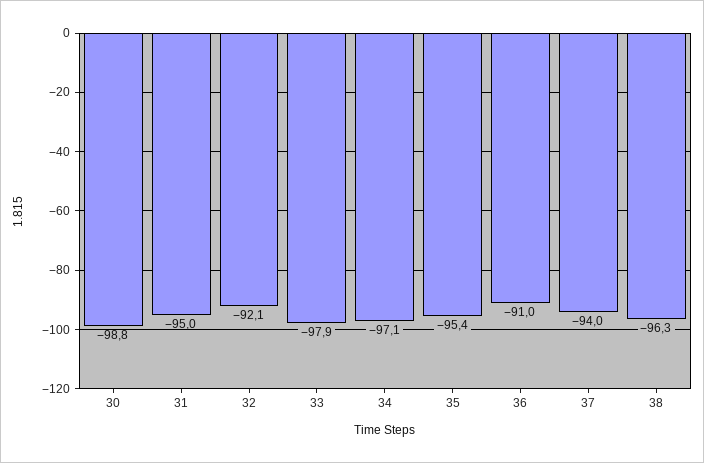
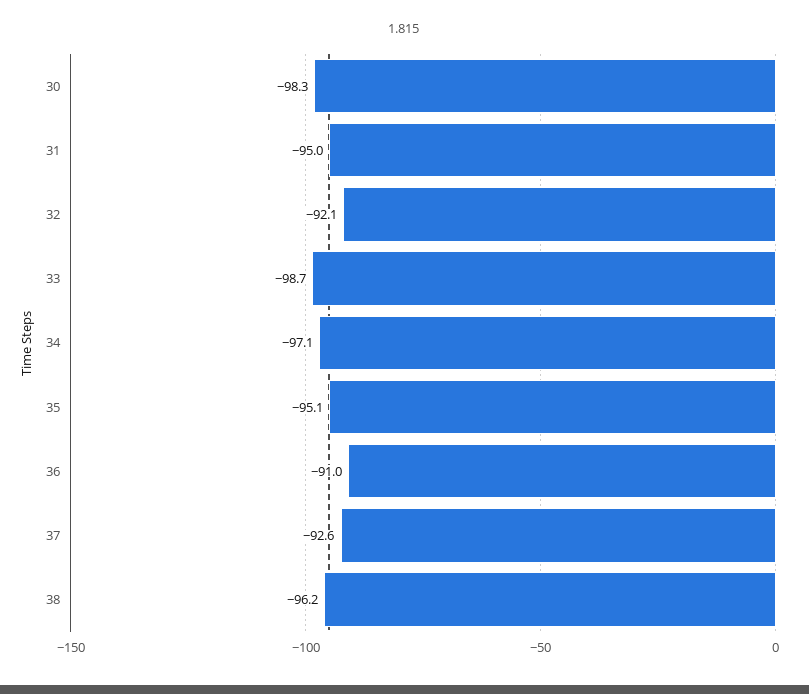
  {
-   "30": -98.8,
+   "30": -98.3,
    "31": -95,
    "32": -92.1,
-   "33": -97.9,
+   "33": -98.7,
    "34": -97.1,
-   "35": -95.4,
+   "35": -95.1,
    "36": -91,
-   "37": -94,
+   "37": -92.6,
-   "38": -96.3
+   "38": -96.2
  }

